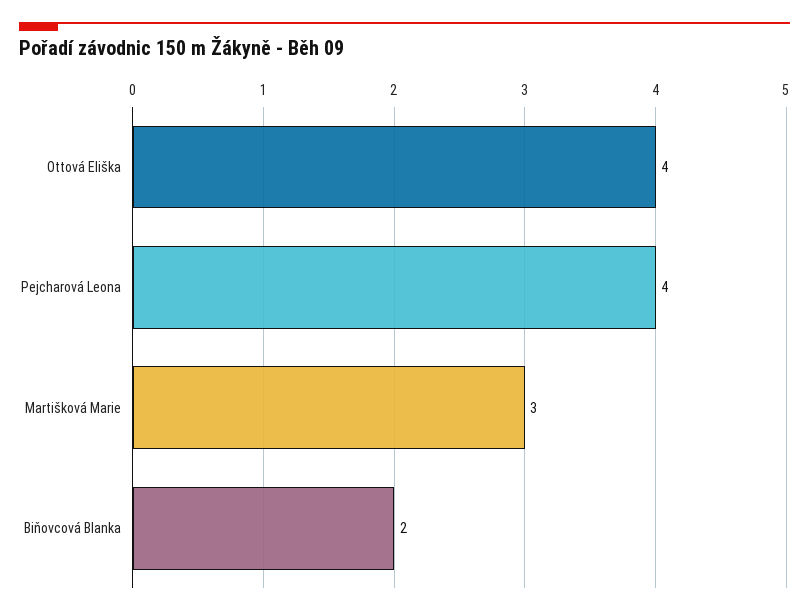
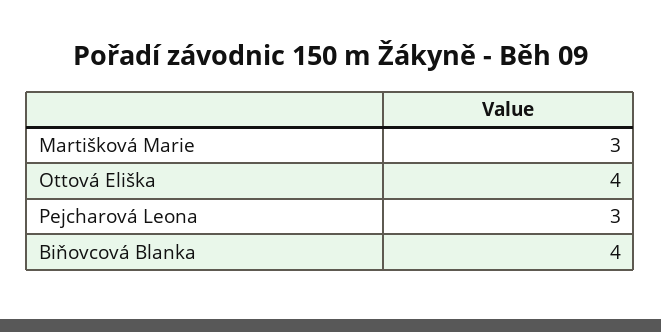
  {
    "Ottová Eliška": 4,
-   "Pejcharová Leona": 4,
+   "Pejcharová Leona": 3,
    "Martišková Marie": 3,
-   "Biňovcová Blanka": 2
+   "Biňovcová Blanka": 4
  }

